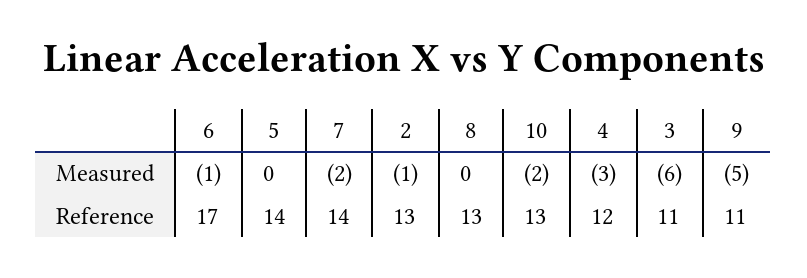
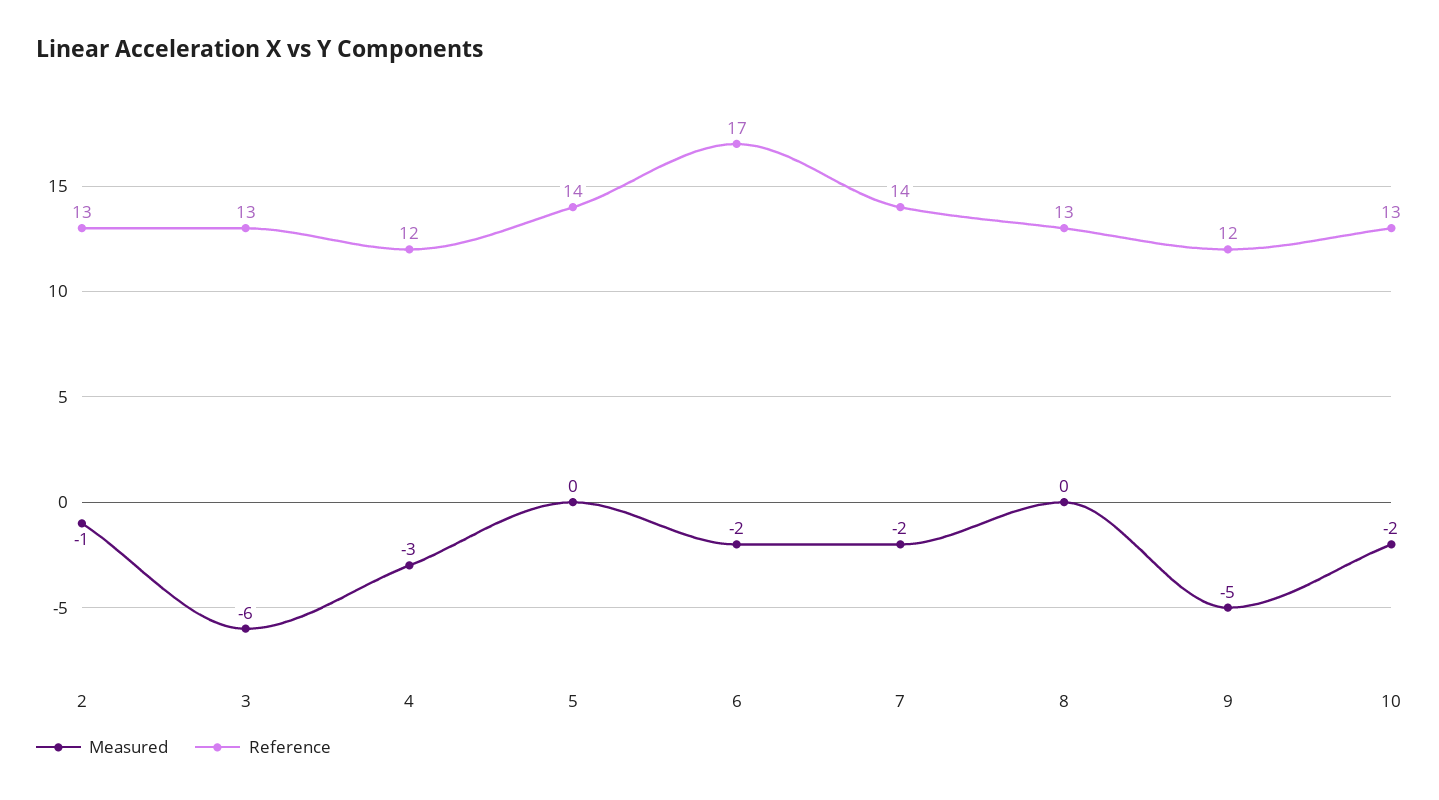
  {
    "Measured": {
-     "6": -1,
+     "6": -2,
      "5": 0,
      "7": -2,
      "2": -1,
      "8": 0,
      "10": -2,
      "4": -3,
      "3": -6,
      "9": -5
    },
    "Reference": {
      "6": 17,
      "5": 14,
      "7": 14,
      "2": 13,
      "8": 13,
      "10": 13,
      "4": 12,
-     "3": 11,
+     "3": 13,
-     "9": 11
+     "9": 12
    }
  }

